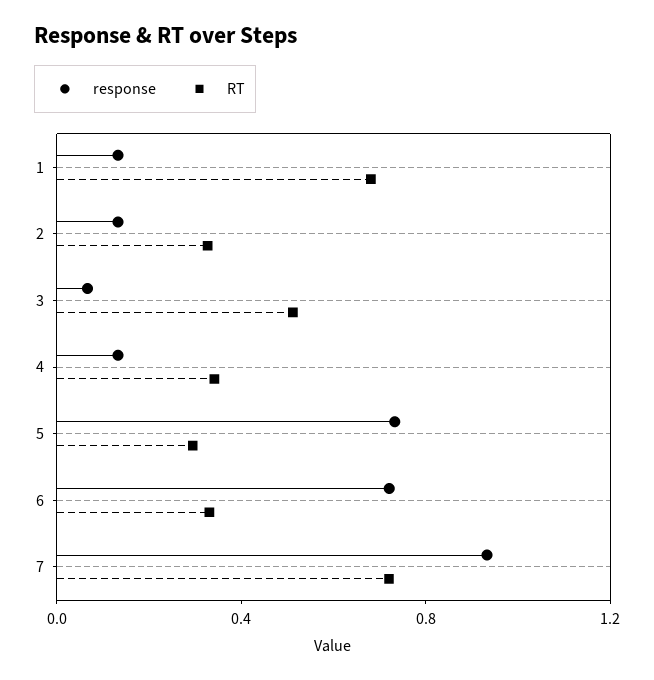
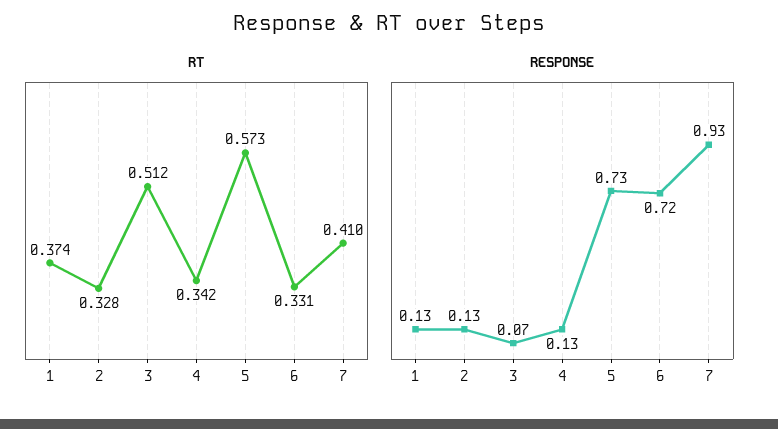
  {
    "response": {
      "1": 0.13,
      "2": 0.13,
      "3": 0.07,
      "4": 0.13,
      "5": 0.73,
      "6": 0.72,
      "7": 0.93
    },
    "RT": {
-     "1": 0.7,
+     "1": 0.374,
      "2": 0.328,
      "3": 0.512,
      "4": 0.342,
-     "5": 0.3,
+     "5": 0.573,
      "6": 0.331,
-     "7": 0.7
+     "7": 0.41
    }
  }

